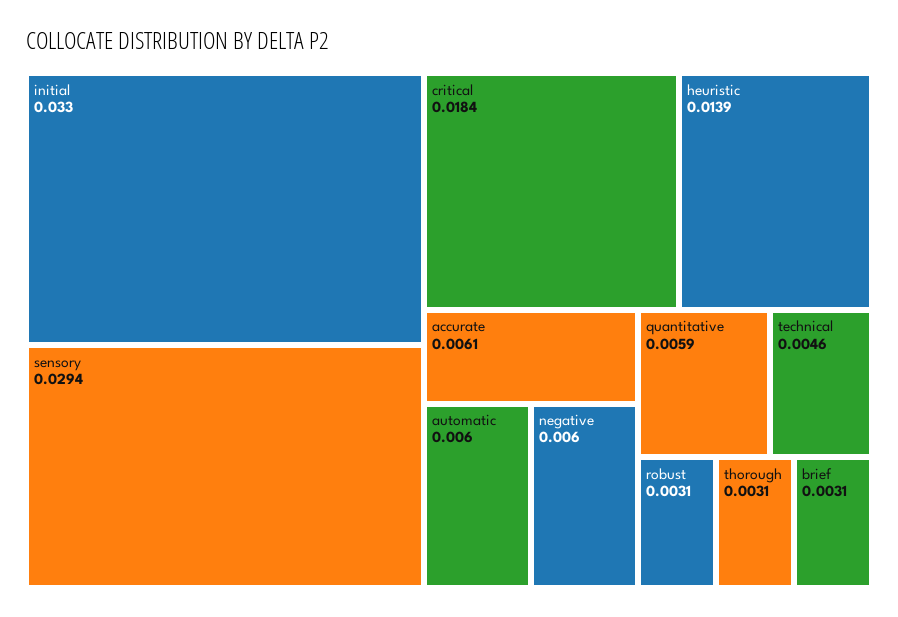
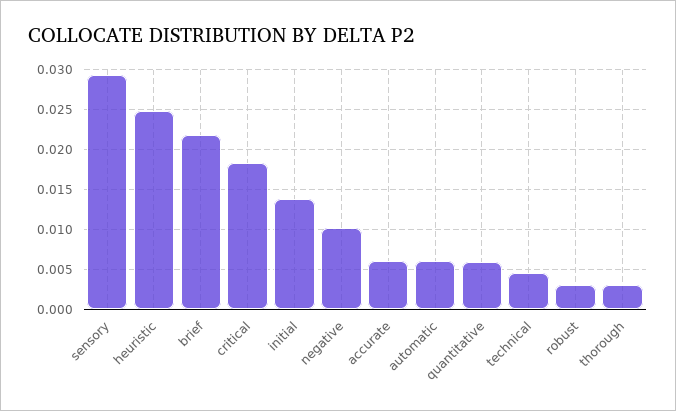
  {
-   "initial": 0.033,
+   "initial": 0.014,
    "sensory": 0.0294,
    "critical": 0.0184,
-   "heuristic": 0.0139,
+   "heuristic": 0.025,
    "accurate": 0.0061,
    "automatic": 0.006,
-   "negative": 0.006,
+   "negative": 0.01,
    "quantitative": 0.0059,
    "technical": 0.0046,
    "robust": 0.0031,
    "thorough": 0.0031,
-   "brief": 0.0031
+   "brief": 0.022
  }

